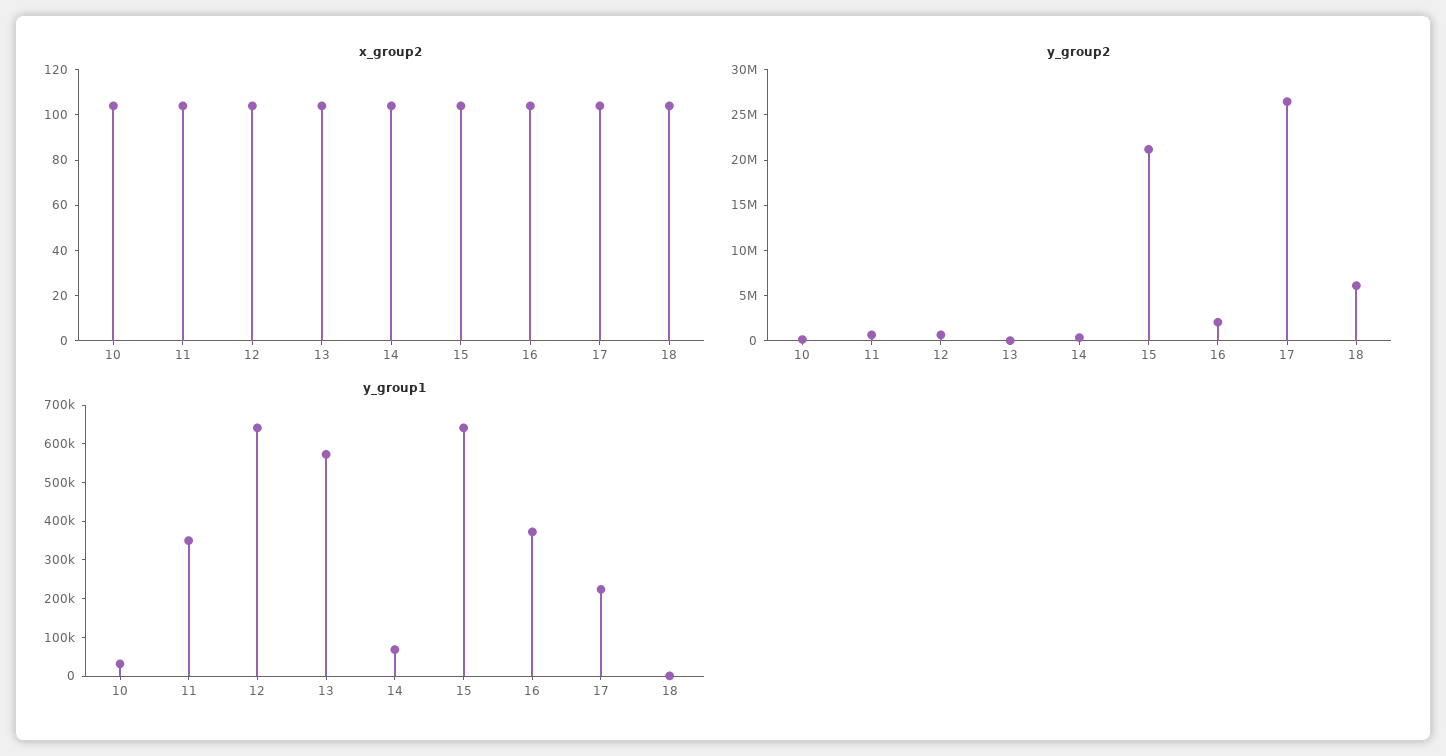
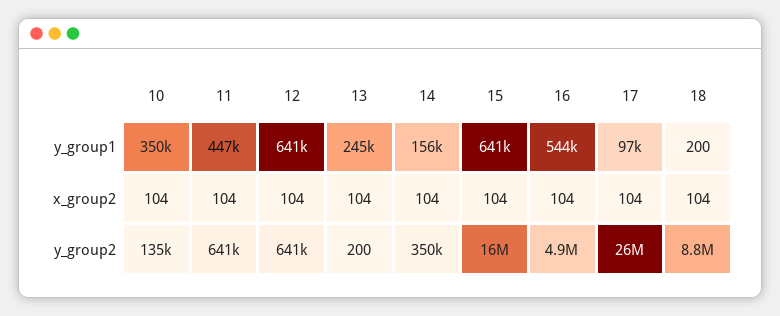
  {
    "x_group2": {
      "10": 104,
      "11": 104,
      "12": 104,
      "13": 104,
      "14": 104,
      "15": 104,
      "16": 104,
      "17": 104,
      "18": 104
    },
    "y_group2": {
      "10": 135000,
      "11": 641000,
      "12": 641000,
      "13": 200,
      "14": 350000,
-     "15": 21000000,
+     "15": 16000000,
-     "16": 2000000,
+     "16": 4900000,
      "17": 26000000,
-     "18": 6000000
+     "18": 8800000
    },
    "y_group1": {
-     "10": 25000,
+     "10": 350000,
-     "11": 350000,
+     "11": 447000,
      "12": 641000,
-     "13": 575000,
+     "13": 245000,
-     "14": 75000,
+     "14": 156000,
      "15": 641000,
-     "16": 375000,
+     "16": 544000,
-     "17": 225000,
+     "17": 97000,
      "18": 200
    }
  }

